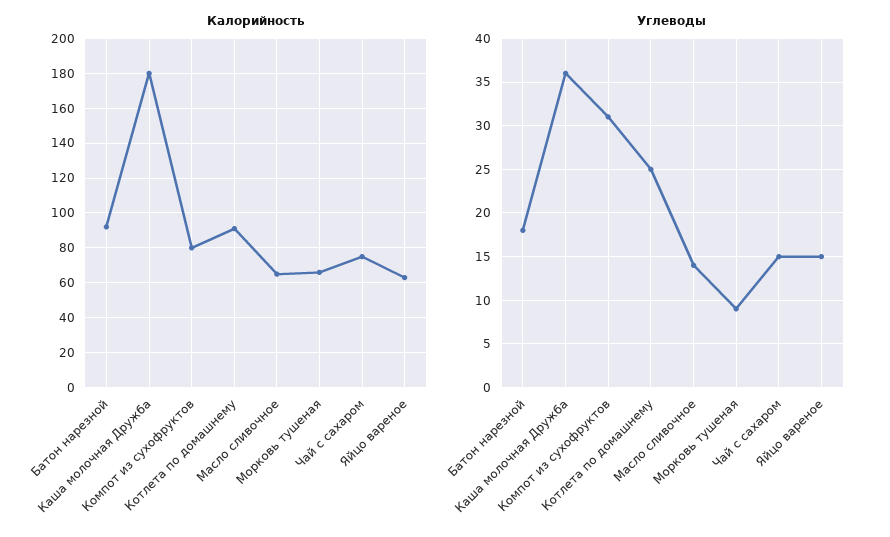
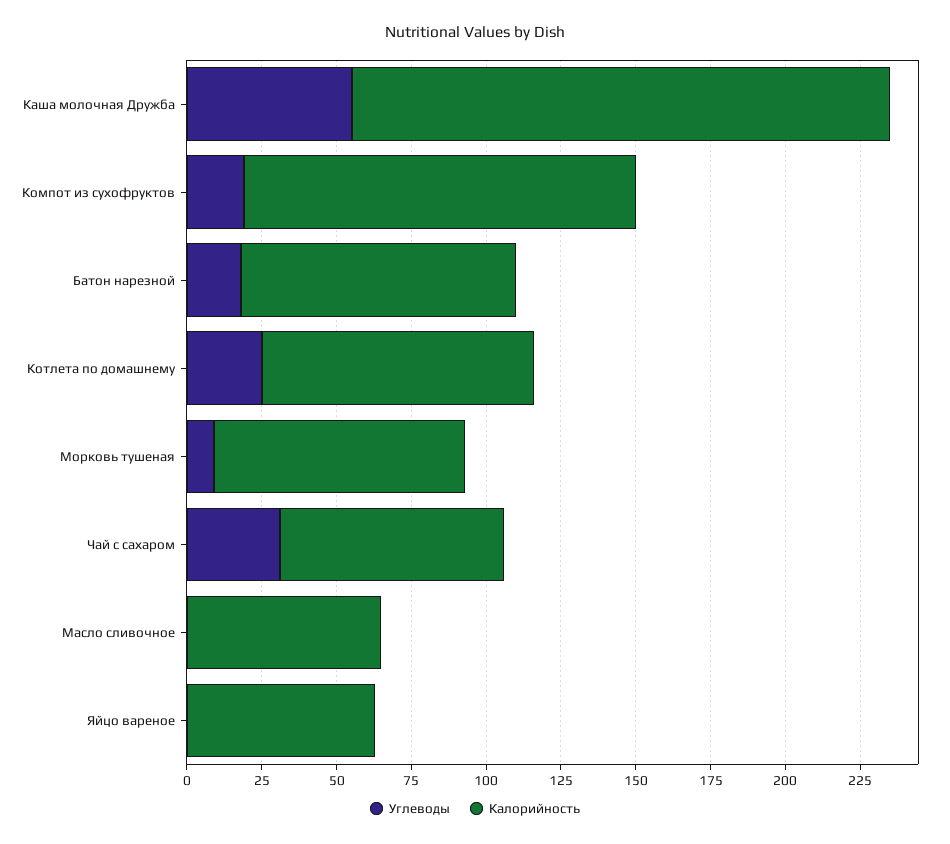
  {
    "Калорийность": {
      "Батон нарезной": 90,
      "Каша молочная Дружба": 180,
-     "Компот из сухофруктов": 80,
+     "Компот из сухофруктов": 130,
      "Котлета по домашнему": 90,
      "Масло сливочное": 65,
-     "Морковь тушеная": 65,
+     "Морковь тушеная": 85,
      "Чай с сахаром": 75,
      "Яйцо вареное": 65
    },
    "Углеводы": {
      "Батон нарезной": 18,
-     "Каша молочная Дружба": 36,
+     "Каша молочная Дружба": 55,
-     "Компот из сухофруктов": 31,
+     "Компот из сухофруктов": 20,
      "Котлета по домашнему": 25,
-     "Масло сливочное": 14,
+     "Масло сливочное": 0,
      "Морковь тушеная": 9,
-     "Чай с сахаром": 15,
+     "Чай с сахаром": 30,
-     "Яйцо вареное": 15
+     "Яйцо вареное": 0
    }
  }

